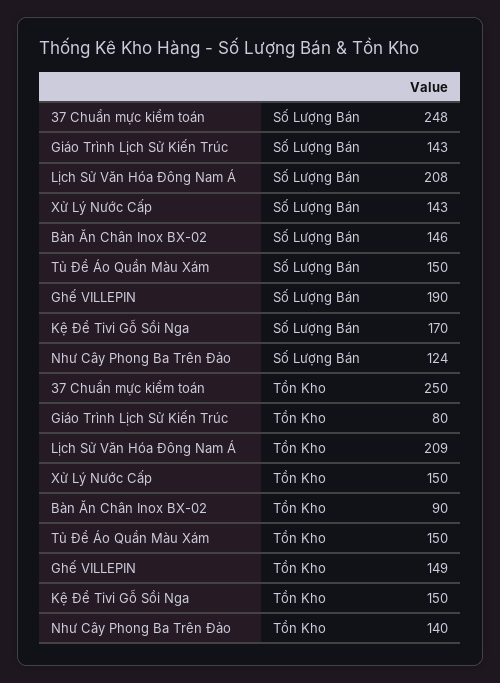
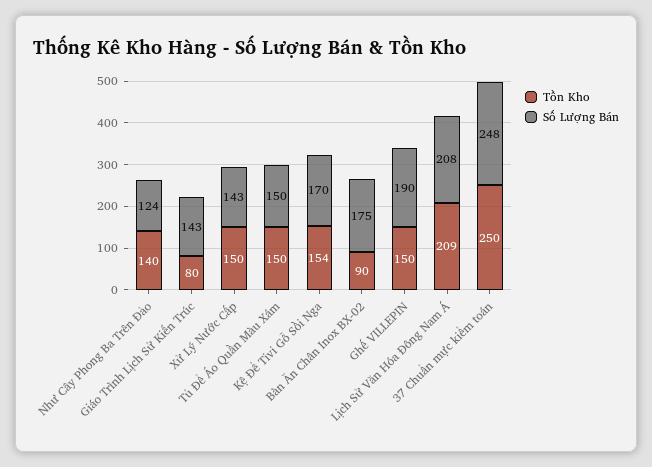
  {
    "Số Lượng Bán": {
      "37 Chuẩn mực kiểm toán": 248,
      "Giáo Trình Lịch Sử Kiến Trúc": 143,
      "Lịch Sử Văn Hóa Đông Nam Á": 208,
      "Xử Lý Nước Cấp": 143,
-     "Bàn Ăn Chân Inox BX-02": 146,
+     "Bàn Ăn Chân Inox BX-02": 175,
      "Tủ Để Áo Quần Màu Xám": 150,
      "Ghế VILLEPIN": 190,
      "Kệ Để Tivi Gỗ Sồi Nga": 170,
      "Như Cây Phong Ba Trên Đảo": 124
    },
    "Tồn Kho": {
      "37 Chuẩn mực kiểm toán": 250,
      "Giáo Trình Lịch Sử Kiến Trúc": 80,
      "Lịch Sử Văn Hóa Đông Nam Á": 209,
      "Xử Lý Nước Cấp": 150,
      "Bàn Ăn Chân Inox BX-02": 90,
      "Tủ Để Áo Quần Màu Xám": 150,
-     "Ghế VILLEPIN": 149,
+     "Ghế VILLEPIN": 150,
-     "Kệ Để Tivi Gỗ Sồi Nga": 150,
+     "Kệ Để Tivi Gỗ Sồi Nga": 154,
      "Như Cây Phong Ba Trên Đảo": 140
    }
  }

